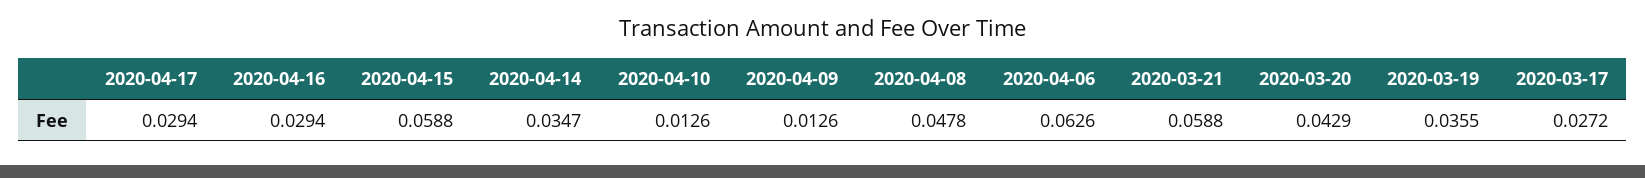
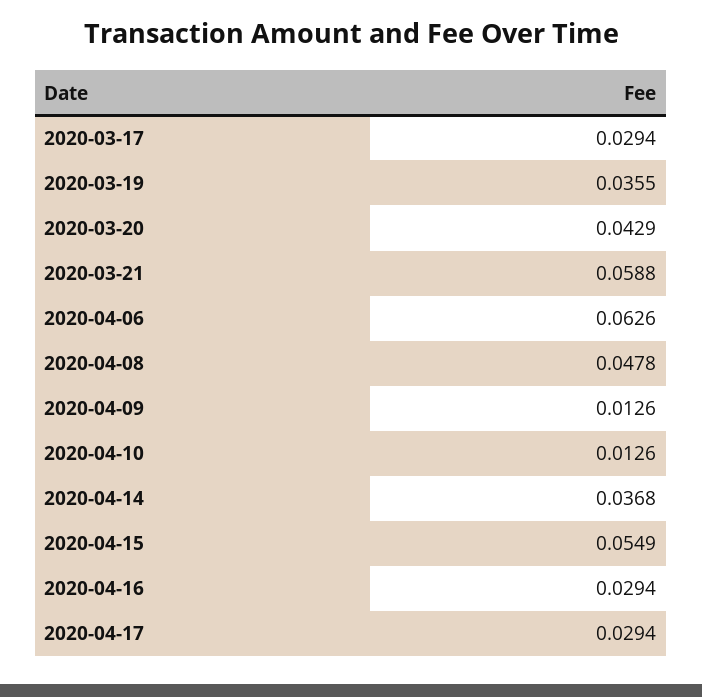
  {
    "2020-04-17": 0.0294,
    "2020-04-16": 0.0294,
-   "2020-04-15": 0.0588,
+   "2020-04-15": 0.0549,
-   "2020-04-14": 0.0347,
+   "2020-04-14": 0.0368,
    "2020-04-10": 0.0126,
    "2020-04-09": 0.0126,
    "2020-04-08": 0.0478,
    "2020-04-06": 0.0626,
    "2020-03-21": 0.0588,
    "2020-03-20": 0.0429,
    "2020-03-19": 0.0355,
-   "2020-03-17": 0.0272
+   "2020-03-17": 0.0294
  }

